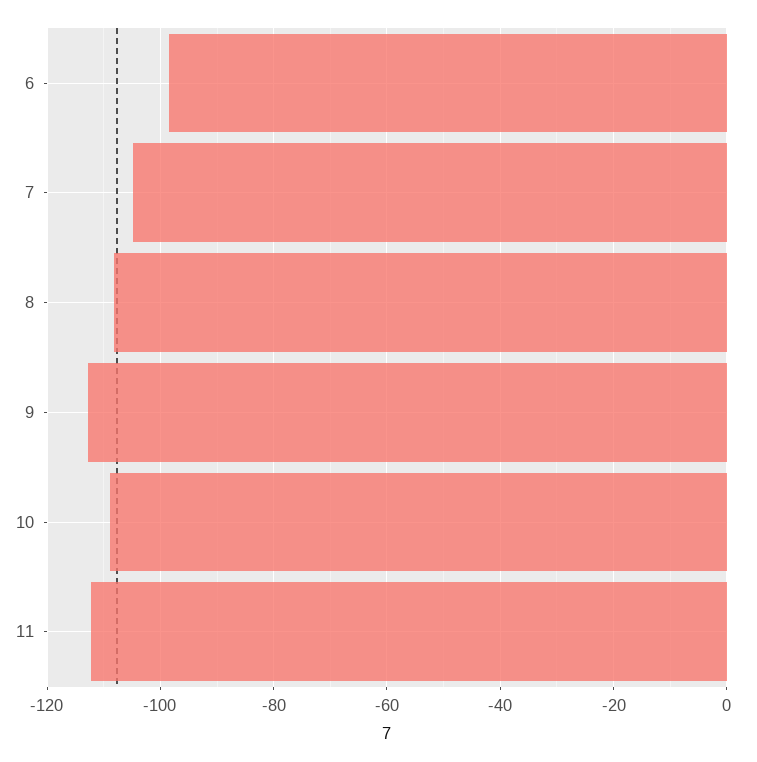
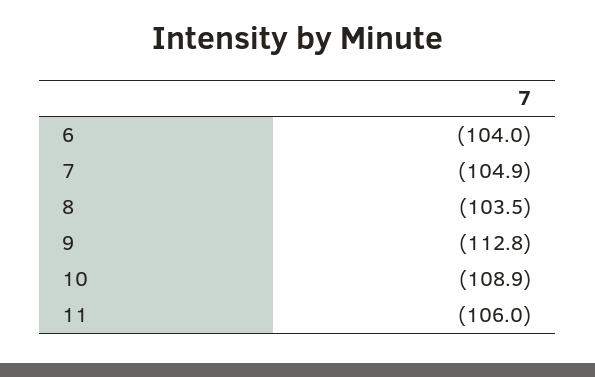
  {
-   "6": -98,
+   "6": -104,
    "7": -104.9,
-   "8": -108,
+   "8": -103.5,
    "9": -112.8,
    "10": -108.9,
-   "11": -112
+   "11": -106
  }

